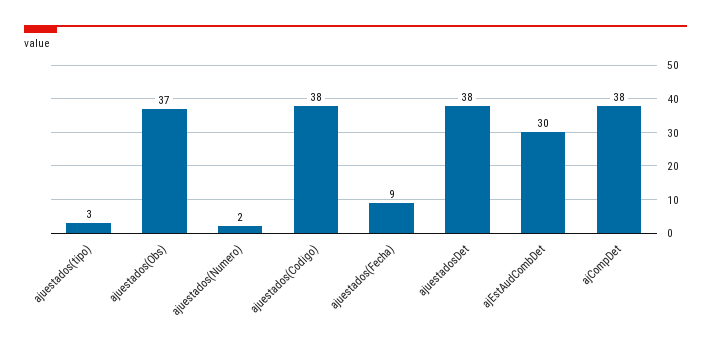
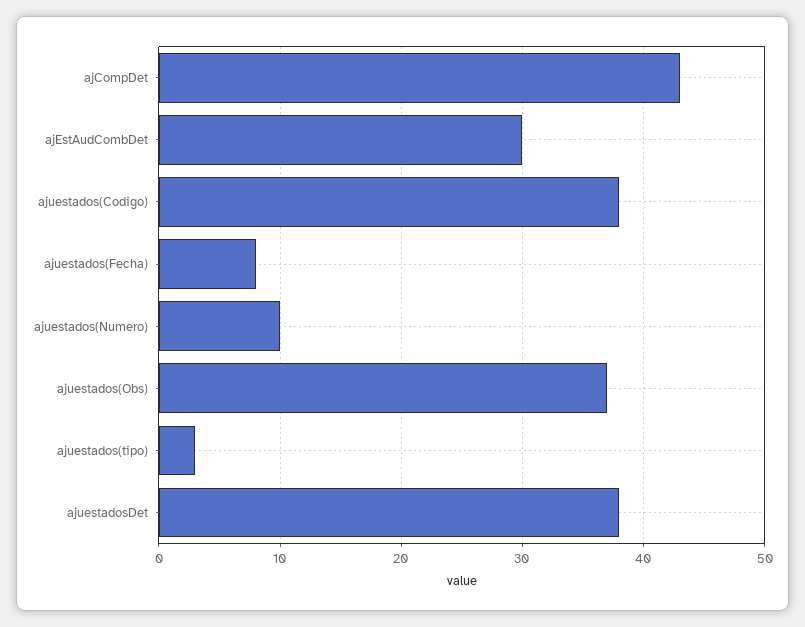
  {
    "ajuestados(tipo)": 3,
    "ajuestados(Obs)": 37,
-   "ajuestados(Numero)": 2,
+   "ajuestados(Numero)": 10,
    "ajuestados(Codigo)": 38,
-   "ajuestados(Fecha)": 9,
+   "ajuestados(Fecha)": 8,
    "ajuestadosDet": 38,
    "ajEstAudCombDet": 30,
-   "ajCompDet": 38
+   "ajCompDet": 43
  }

